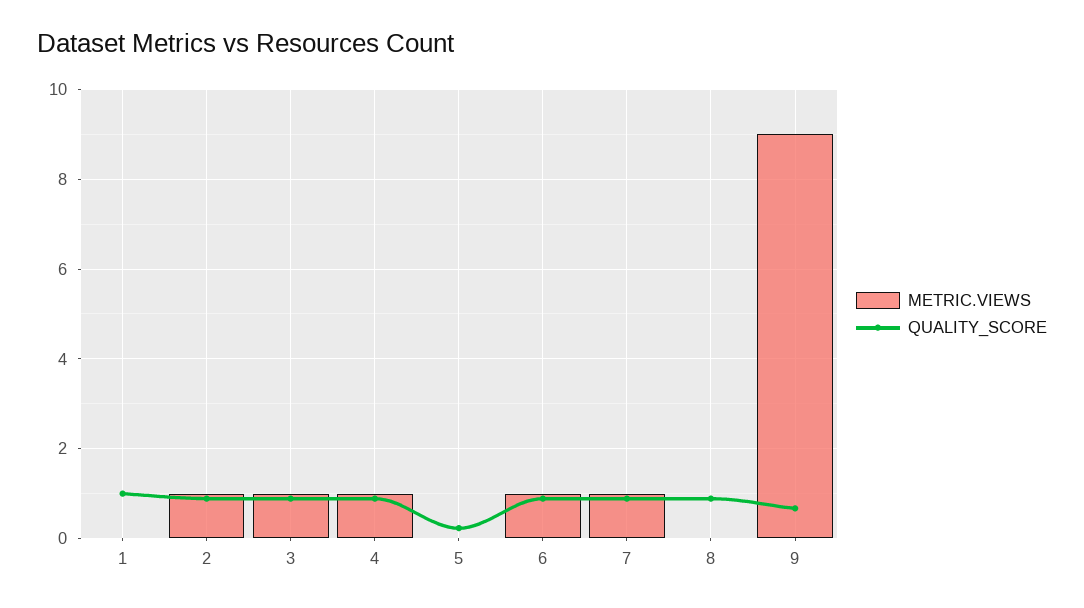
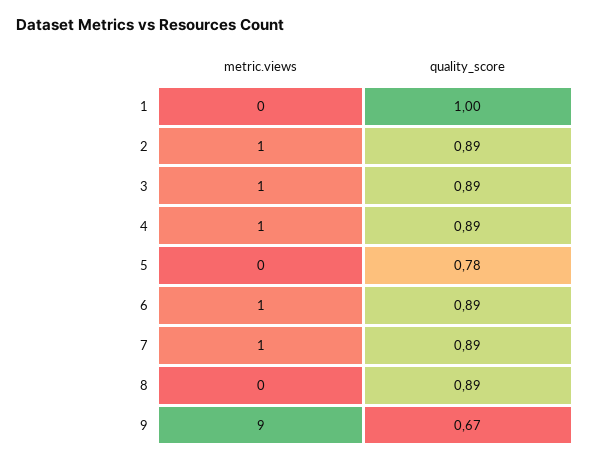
  {
    "METRIC.VIEWS": {
      "1": 0,
      "2": 1,
      "3": 1,
      "4": 1,
      "5": 0,
      "6": 1,
      "7": 1,
      "8": 0,
      "9": 9
    },
    "QUALITY_SCORE": {
      "1": 1,
      "2": 0.89,
      "3": 0.89,
      "4": 0.89,
-     "5": 0.2,
+     "5": 0.78,
      "6": 0.89,
      "7": 0.89,
      "8": 0.89,
      "9": 0.67
    }
  }

